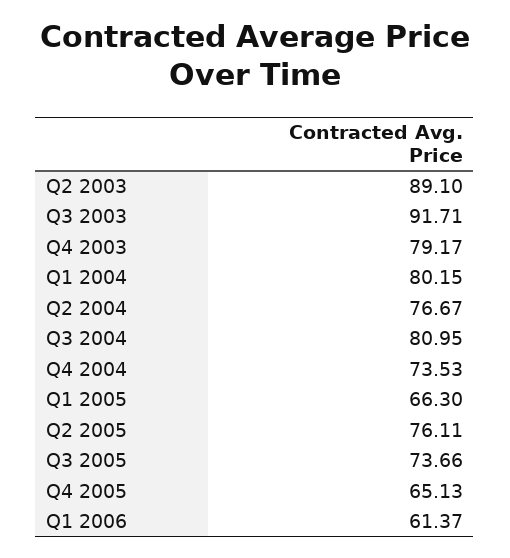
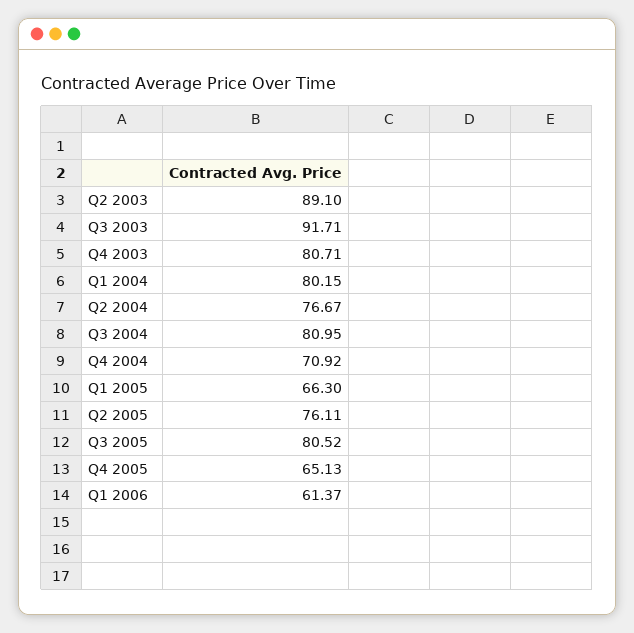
  {
    "Q2 2003": 89.1,
    "Q3 2003": 91.71,
-   "Q4 2003": 79.17,
+   "Q4 2003": 80.71,
    "Q1 2004": 80.15,
    "Q2 2004": 76.67,
    "Q3 2004": 80.95,
-   "Q4 2004": 73.53,
+   "Q4 2004": 70.92,
    "Q1 2005": 66.3,
    "Q2 2005": 76.11,
-   "Q3 2005": 73.66,
+   "Q3 2005": 80.52,
    "Q4 2005": 65.13,
    "Q1 2006": 61.37
  }

